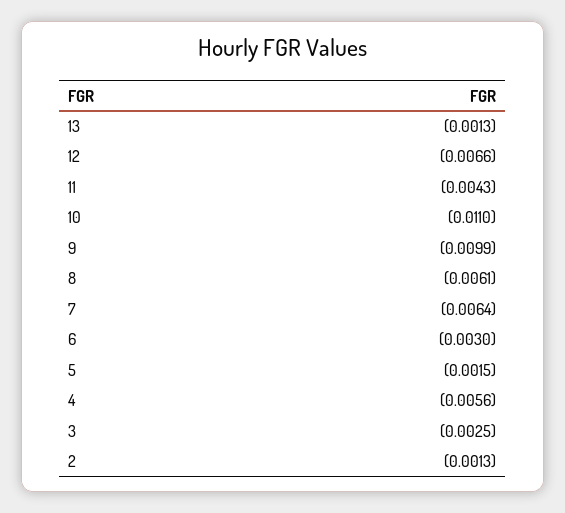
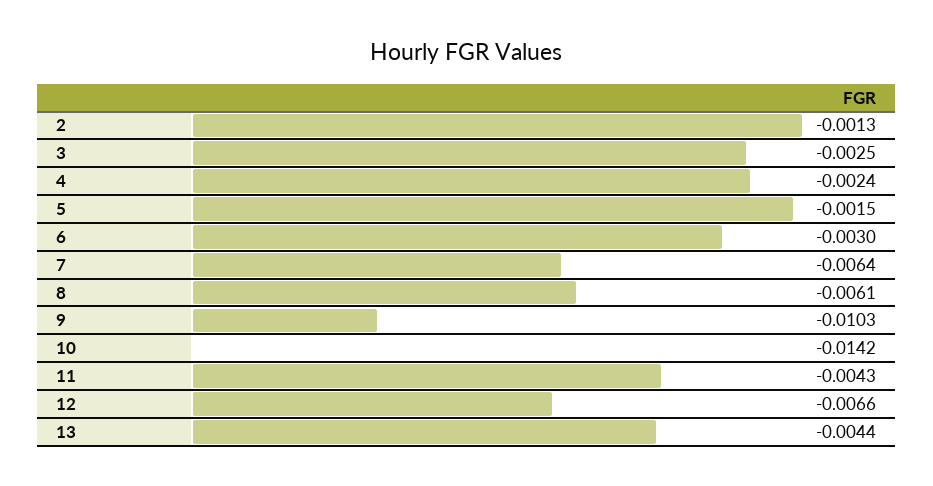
  {
-   "13": -0.0013,
+   "13": -0.0044,
    "12": -0.0066,
    "11": -0.0043,
-   "10": -0.011,
+   "10": -0.0142,
-   "9": -0.0099,
+   "9": -0.0103,
    "8": -0.0061,
    "7": -0.0064,
    "6": -0.003,
    "5": -0.0015,
-   "4": -0.0056,
+   "4": -0.0024,
    "3": -0.0025,
    "2": -0.0013
  }

